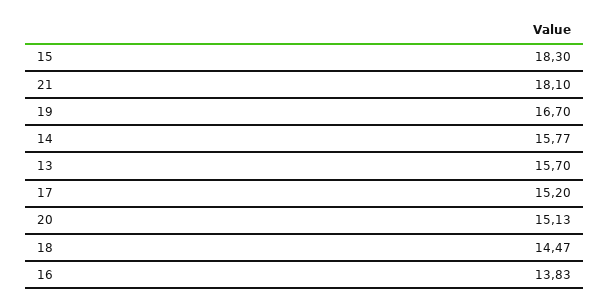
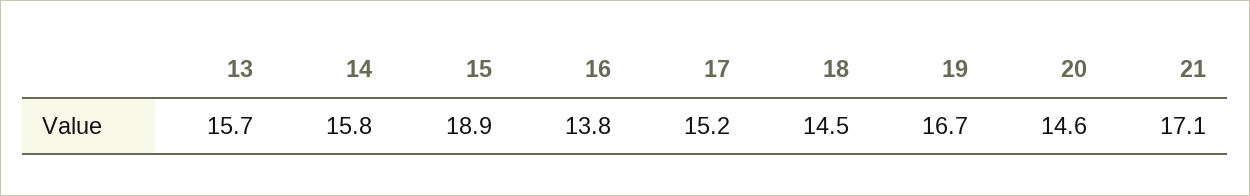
  {
-   "15": 18.3,
+   "15": 18.9,
-   "21": 18.1,
+   "21": 17.1,
    "19": 16.7,
    "14": 15.77,
    "13": 15.7,
    "17": 15.2,
-   "20": 15.13,
+   "20": 14.6,
    "18": 14.47,
    "16": 13.83
  }

